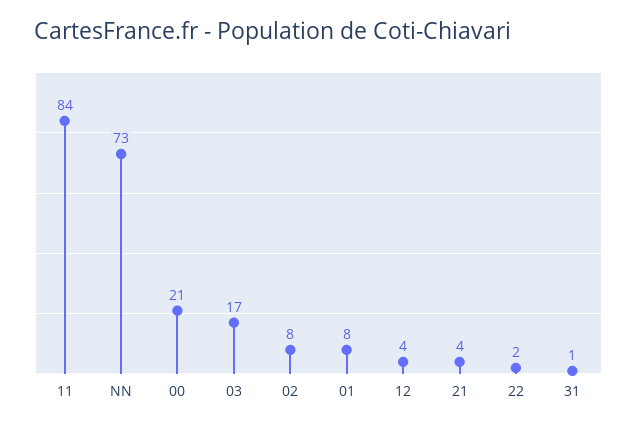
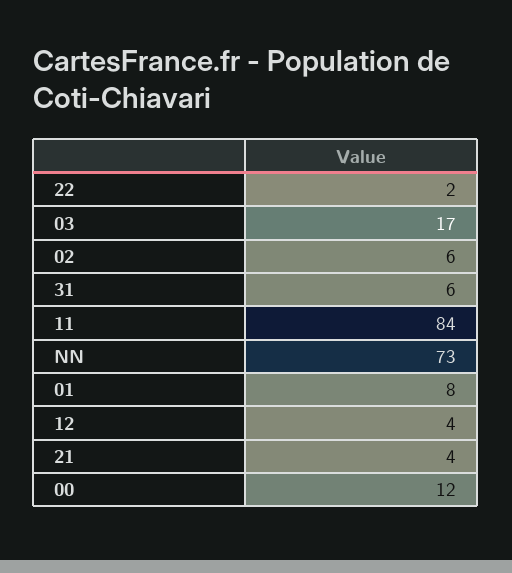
  {
    "11": 84,
    "NN": 73,
-   "00": 21,
+   "00": 12,
    "03": 17,
-   "02": 8,
+   "02": 6,
    "01": 8,
    "12": 4,
    "21": 4,
    "22": 2,
-   "31": 1
+   "31": 6
  }

